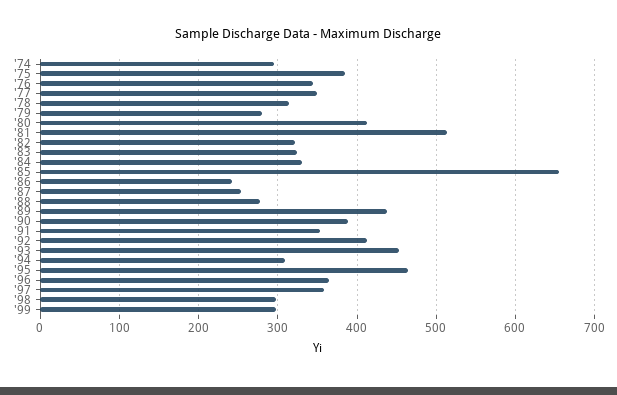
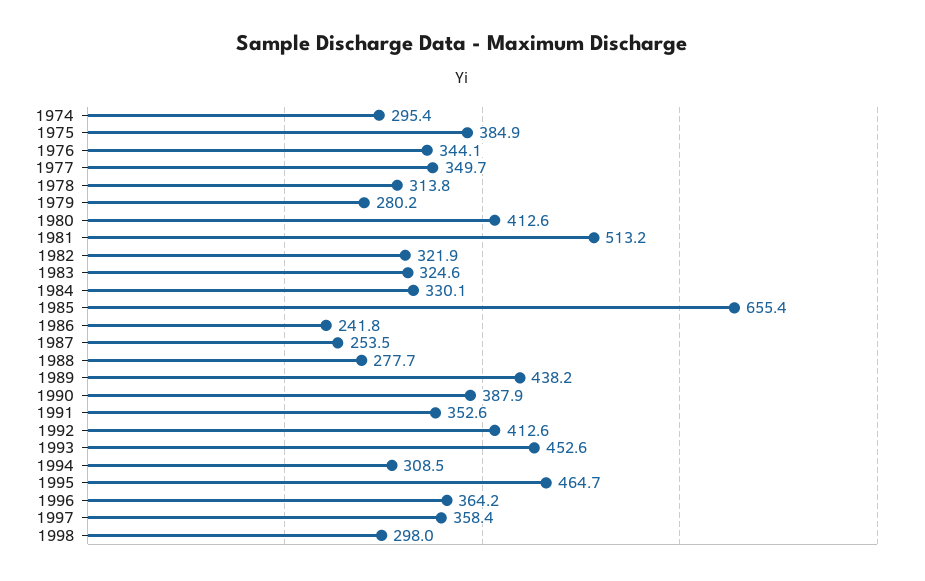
  {
    "'74": 295.4,
    "'75": 384.9,
    "'76": 344.1,
    "'77": 349.7,
    "'78": 313.8,
    "'79": 280.2,
    "'80": 412.6,
    "'81": 513.2,
    "'82": 321.9,
    "'83": 324.6,
    "'84": 330.1,
    "'85": 655.4,
    "'86": 241.8,
    "'87": 253.5,
    "'88": 277.7,
    "'89": 438.2,
    "'90": 387.9,
    "'91": 352.6,
    "'92": 412.6,
    "'93": 452.6,
    "'94": 308.5,
    "'95": 464.7,
    "'96": 364.2,
    "'97": 358.4,
-   "'98": 298,
+   "'98": 298
-   "'99": 300
  }

